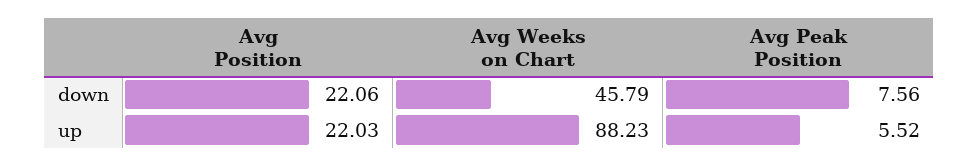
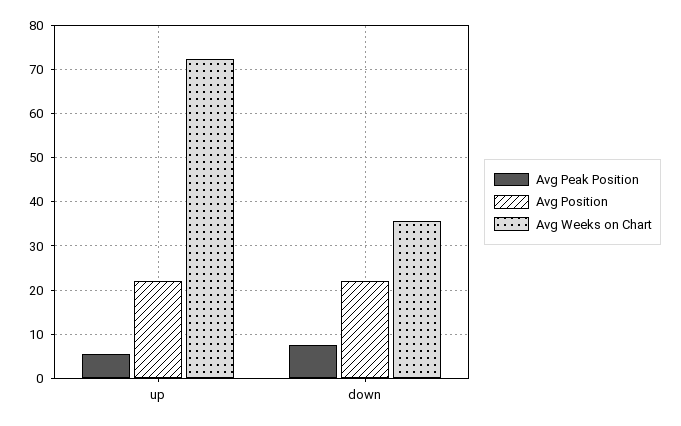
  {
    "Avg Position": {
      "down": 22.06,
      "up": 22.03
    },
    "Avg Weeks on Chart": {
-     "down": 45.79,
+     "down": 36,
-     "up": 88.23
+     "up": 72
    },
    "Avg Peak Position": {
      "down": 7.56,
      "up": 5.52
    }
  }

